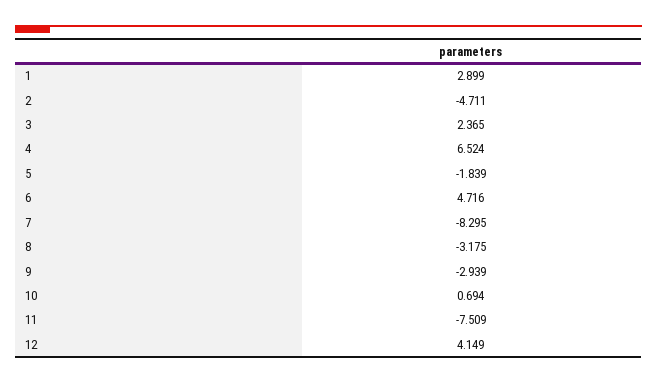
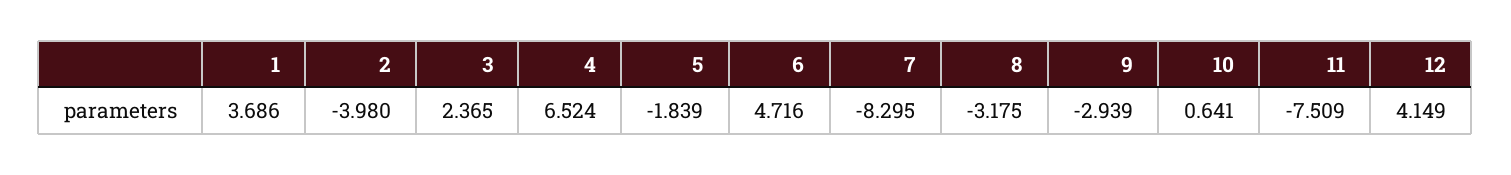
  {
-   "1": 2.899,
+   "1": 3.686,
-   "2": -4.711,
+   "2": -3.98,
    "3": 2.365,
    "4": 6.524,
    "5": -1.839,
    "6": 4.716,
    "7": -8.295,
    "8": -3.175,
    "9": -2.939,
-   "10": 0.694,
+   "10": 0.641,
    "11": -7.509,
    "12": 4.149
  }

